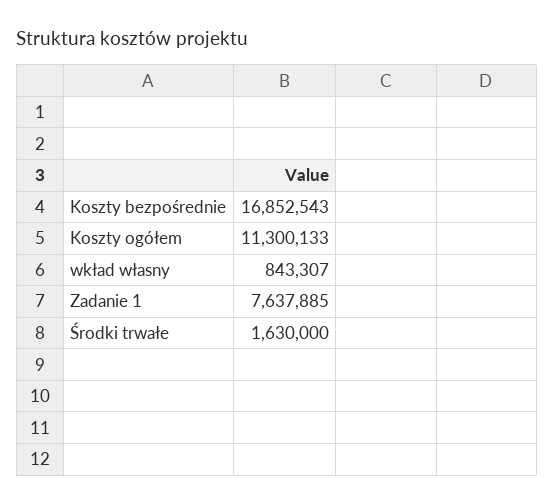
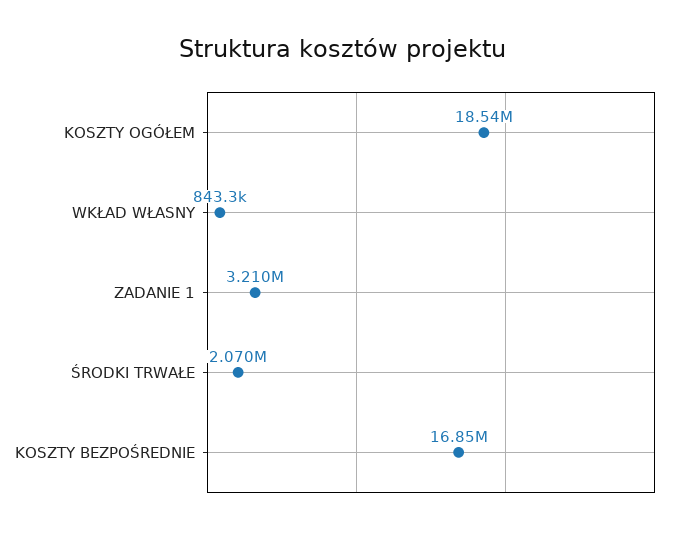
  {
    "Koszty bezpośrednie": 16852543,
-   "Koszty ogółem": 11300133,
+   "Koszty ogółem": 18540000,
    "wkład własny": 843307,
-   "Zadanie 1": 7637885,
+   "Zadanie 1": 3210000,
-   "Środki trwałe": 1630000
+   "Środki trwałe": 2070000
  }

